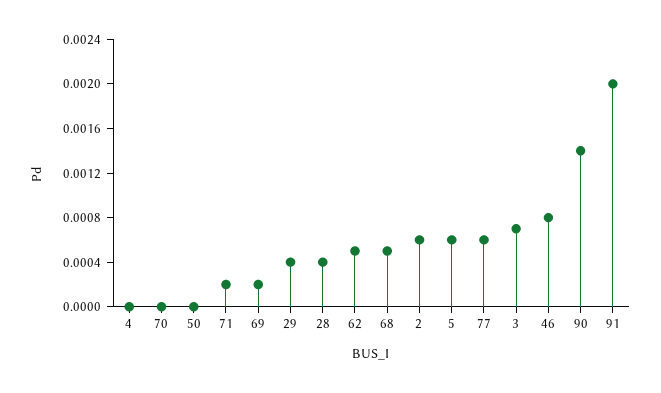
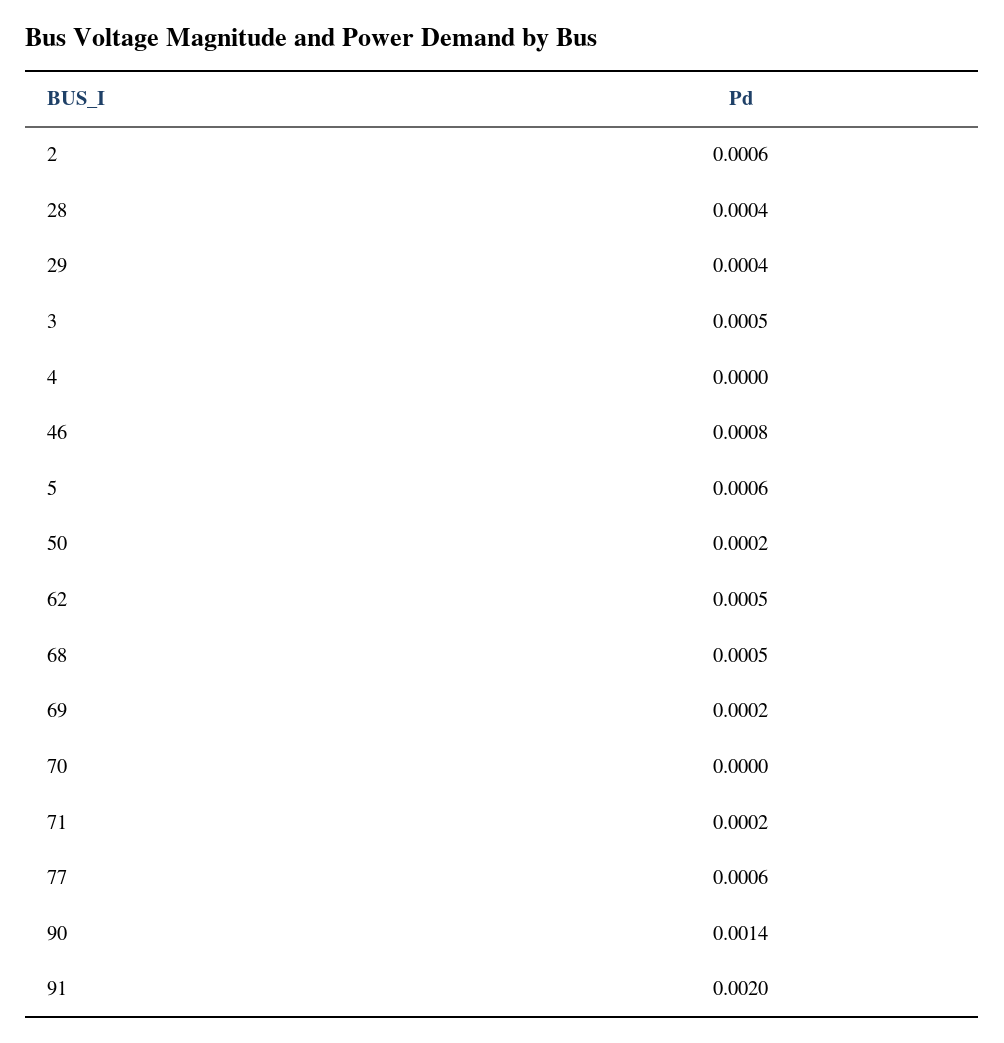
  {
    "4": 0,
    "70": 0,
-   "50": 0,
+   "50": 0.0002,
    "71": 0.0002,
    "69": 0.0002,
    "29": 0.0004,
    "28": 0.0004,
    "62": 0.0005,
    "68": 0.0005,
    "2": 0.0006,
    "5": 0.0006,
    "77": 0.0006,
-   "3": 0.0007,
+   "3": 0.0005,
    "46": 0.0008,
    "90": 0.0014,
    "91": 0.002
  }

